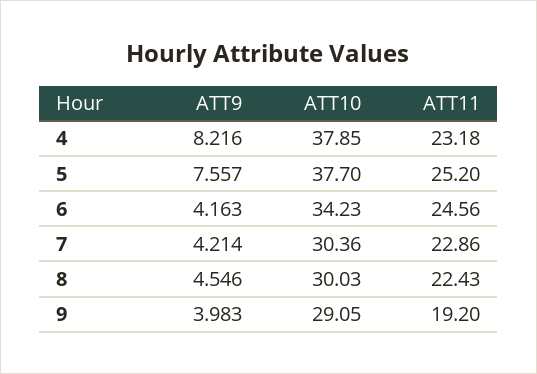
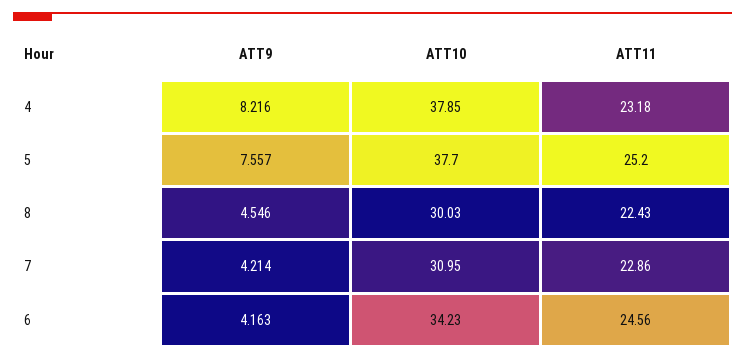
  {
    "ATT9": {
      "4": 8.216,
      "5": 7.557,
      "6": 4.163,
      "7": 4.214,
-     "8": 4.546,
+     "8": 4.546
-     "9": 3.983
    },
    "ATT10": {
      "4": 37.85,
      "5": 37.7,
      "6": 34.23,
-     "7": 30.36,
+     "7": 30.95,
-     "8": 30.03,
+     "8": 30.03
-     "9": 29.05
    },
    "ATT11": {
      "4": 23.18,
      "5": 25.2,
      "6": 24.56,
      "7": 22.86,
-     "8": 22.43,
+     "8": 22.43
-     "9": 19.2
    }
  }

